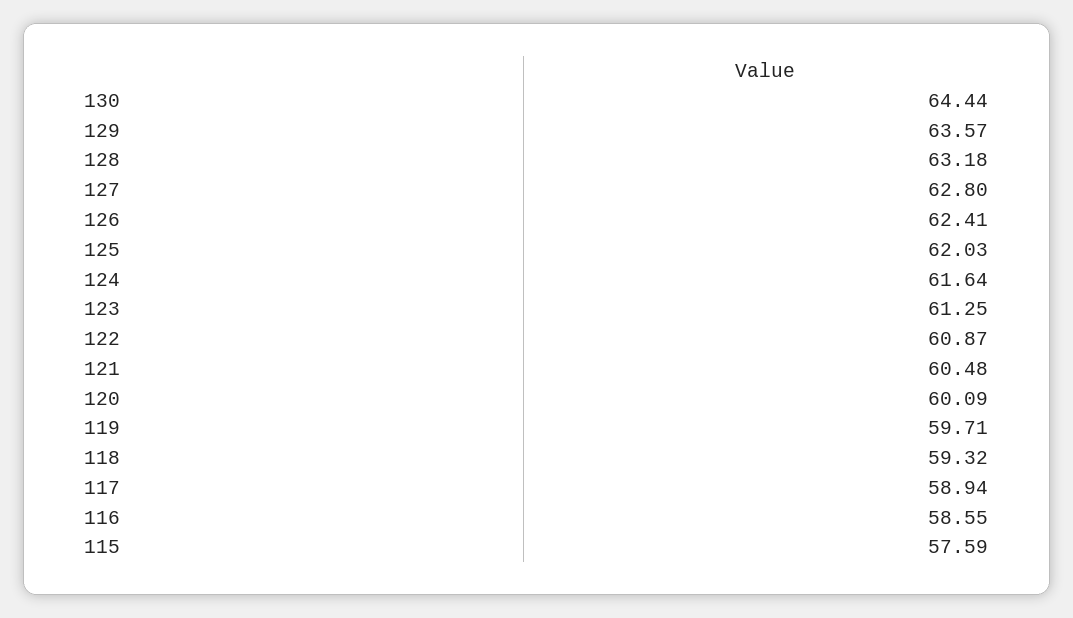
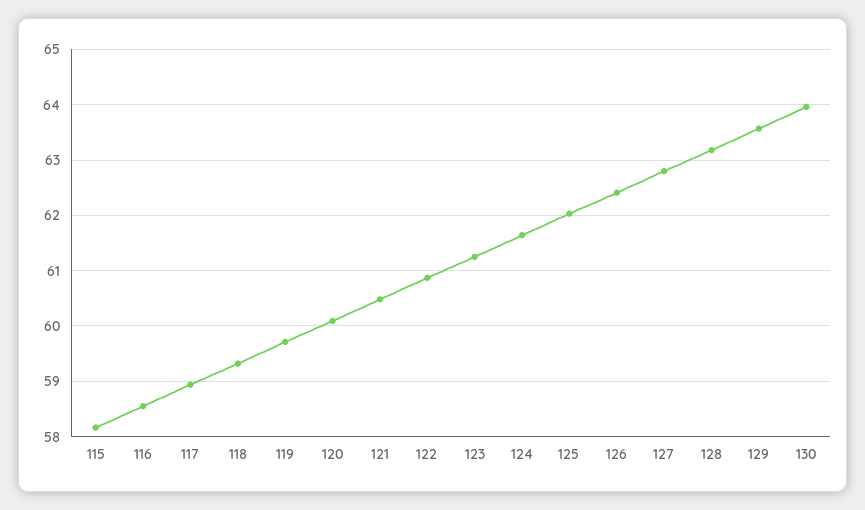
  {
-   "130": 64.44,
+   "130": 64,
    "129": 63.57,
    "128": 63.18,
    "127": 62.8,
    "126": 62.41,
    "125": 62.03,
    "124": 61.64,
    "123": 61.25,
    "122": 60.87,
    "121": 60.48,
    "120": 60.09,
    "119": 59.71,
    "118": 59.32,
    "117": 58.94,
    "116": 58.55,
-   "115": 57.59
+   "115": 58.2
  }

